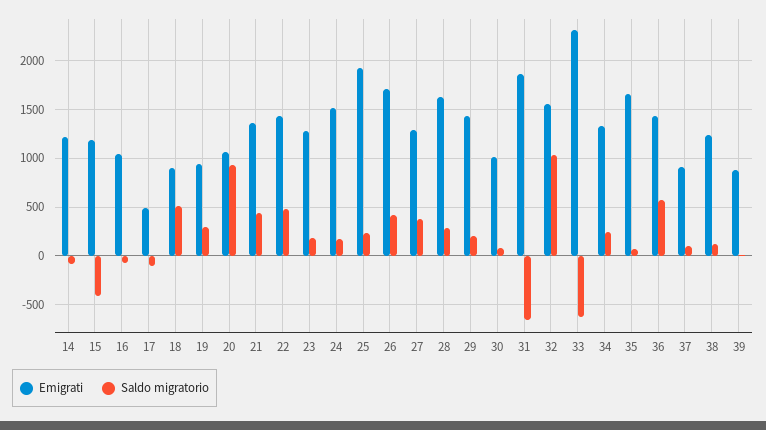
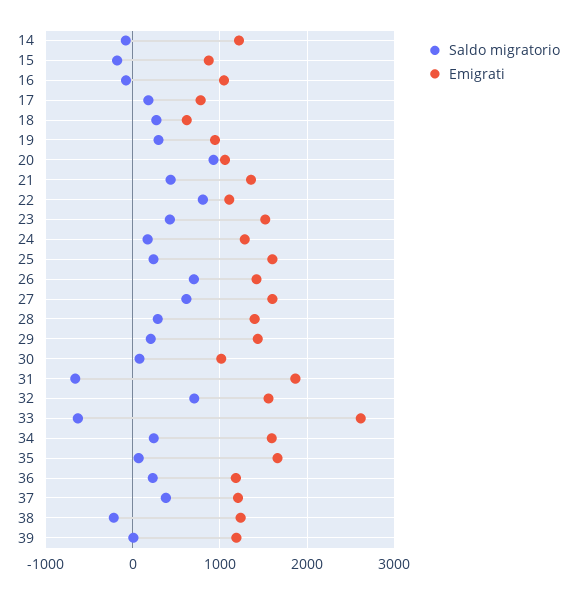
  {
    "Emigrati": {
      "14": 1200,
-     "15": 1200,
+     "15": 900,
      "16": 1000,
-     "17": 500,
+     "17": 800,
-     "18": 900,
+     "18": 600,
      "19": 900,
      "20": 1100,
      "21": 1400,
-     "22": 1400,
+     "22": 1100,
-     "23": 1300,
+     "23": 1500,
-     "24": 1500,
+     "24": 1300,
-     "25": 1900,
+     "25": 1600,
-     "26": 1700,
+     "26": 1400,
-     "27": 1300,
+     "27": 1600,
-     "28": 1600,
+     "28": 1400,
      "29": 1400,
      "30": 1000,
      "31": 1900,
      "32": 1600,
-     "33": 2300,
+     "33": 2600,
-     "34": 1300,
+     "34": 1600,
      "35": 1700,
-     "36": 1400,
+     "36": 1200,
-     "37": 900,
+     "37": 1200,
      "38": 1200,
-     "39": 900
+     "39": 1200
    },
    "Saldo migratorio": {
      "14": -100,
-     "15": -400,
+     "15": -200,
      "16": -100,
-     "17": -100,
+     "17": 200,
-     "18": 500,
+     "18": 300,
      "19": 300,
      "20": 900,
      "21": 400,
-     "22": 500,
+     "22": 800,
-     "23": 200,
+     "23": 400,
      "24": 200,
      "25": 200,
-     "26": 400,
+     "26": 700,
-     "27": 400,
+     "27": 600,
      "28": 300,
      "29": 200,
      "30": 100,
      "31": -700,
-     "32": 1000,
+     "32": 700,
      "33": -600,
      "34": 200,
      "35": 100,
-     "36": 600,
+     "36": 200,
-     "37": 100,
+     "37": 400,
-     "38": 100,
+     "38": -200,
      "39": 0
    }
  }

